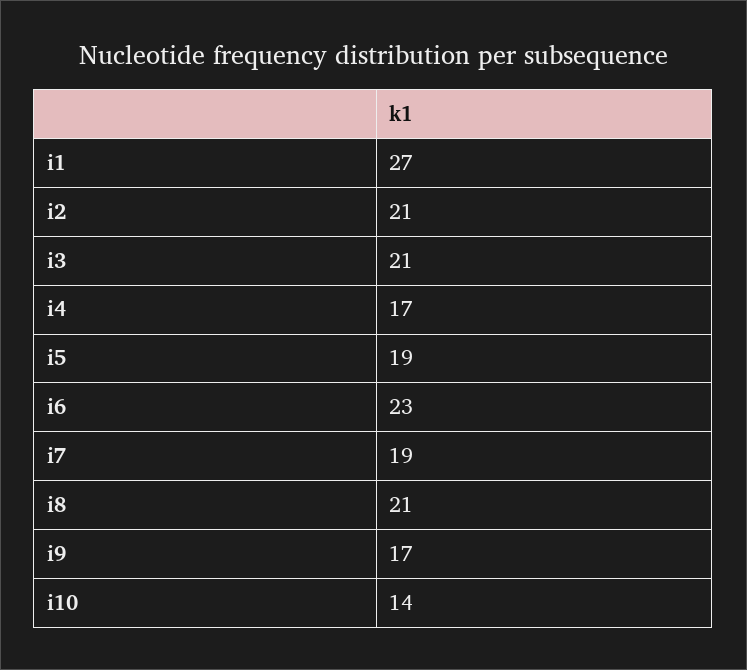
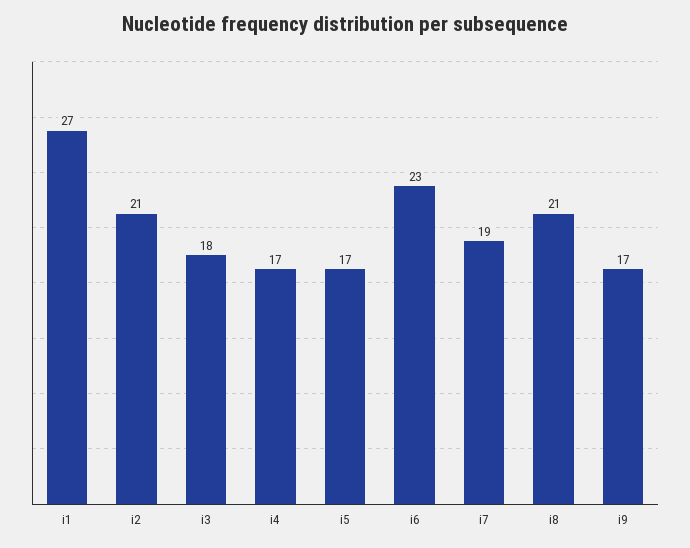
  {
    "i1": 27,
    "i2": 21,
-   "i3": 21,
+   "i3": 18,
    "i4": 17,
-   "i5": 19,
+   "i5": 17,
    "i6": 23,
    "i7": 19,
    "i8": 21,
-   "i9": 17,
+   "i9": 17
-   "i10": 14
  }

